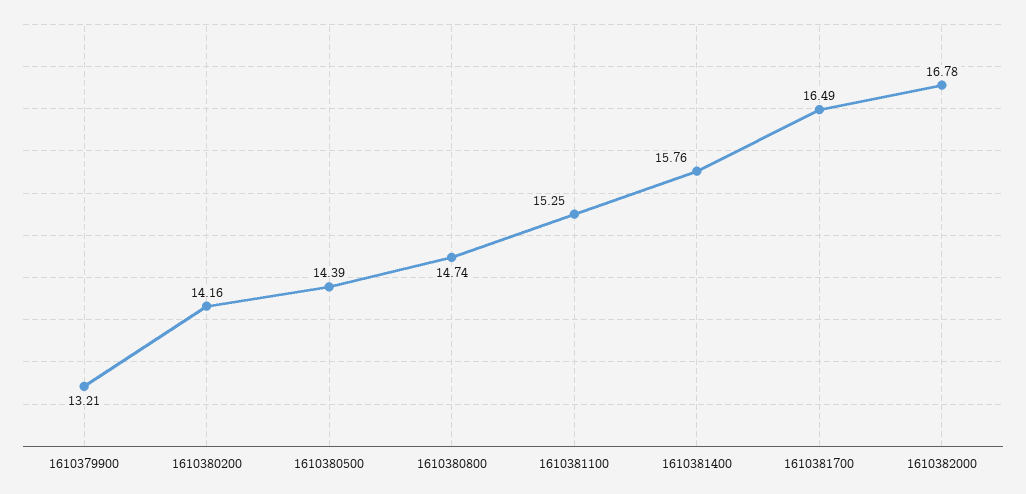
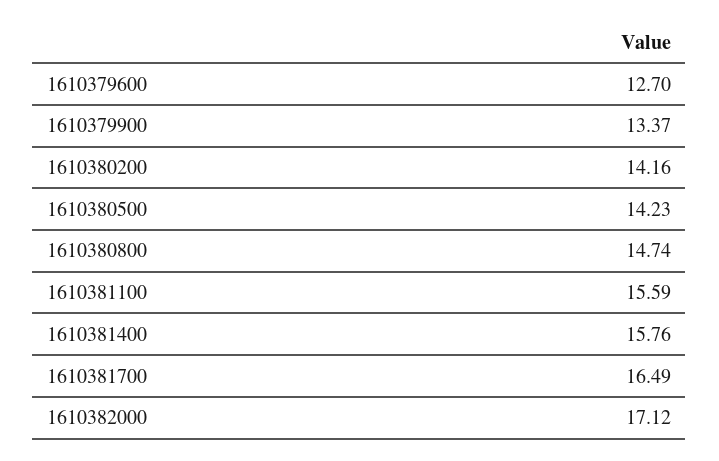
  {
-   "1610379900": 13.21,
+   "1610379900": 13.37,
    "1610380200": 14.16,
-   "1610380500": 14.39,
+   "1610380500": 14.23,
    "1610380800": 14.74,
-   "1610381100": 15.25,
+   "1610381100": 15.59,
    "1610381400": 15.76,
    "1610381700": 16.49,
-   "1610382000": 16.78
+   "1610382000": 17.12,
+   "1610379600": 12.7
  }

